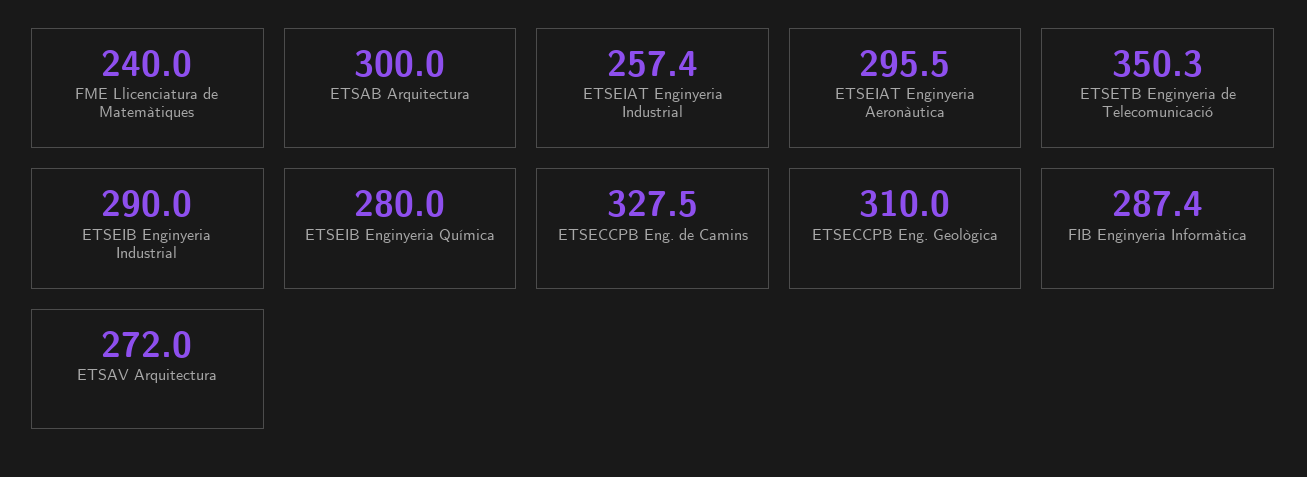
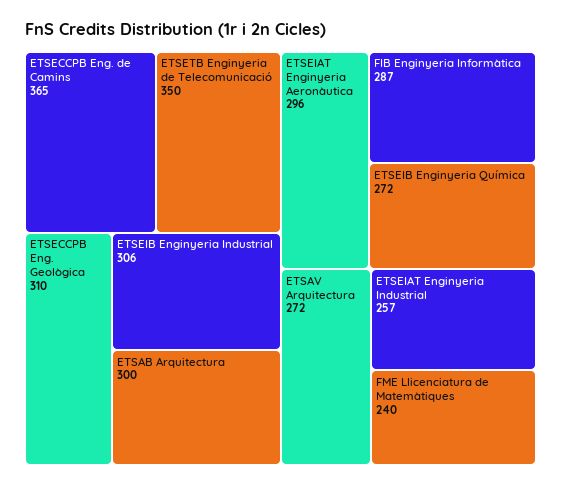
  {
    "FME Llicenciatura de Matemàtiques": 240,
    "ETSAB Arquitectura": 300,
    "ETSEIAT Enginyeria Industrial": 257.4,
    "ETSEIAT Enginyeria Aeronàutica": 295.5,
    "ETSETB Enginyeria de Telecomunicació": 350.3,
-   "ETSEIB Enginyeria Industrial": 290,
+   "ETSEIB Enginyeria Industrial": 306,
-   "ETSEIB Enginyeria Química": 280,
+   "ETSEIB Enginyeria Química": 272,
-   "ETSECCPB Eng. de Camins": 327.5,
+   "ETSECCPB Eng. de Camins": 365,
    "ETSECCPB Eng. Geològica": 310,
    "FIB Enginyeria Informàtica": 287.4,
    "ETSAV Arquitectura": 272
  }

